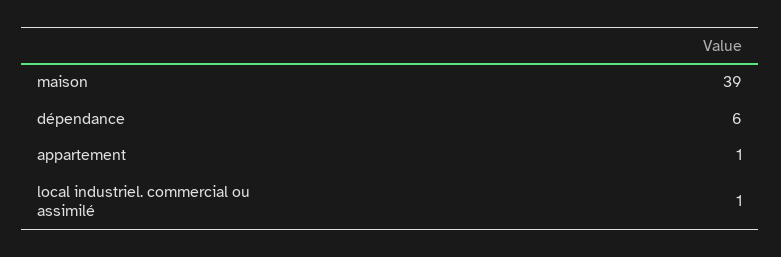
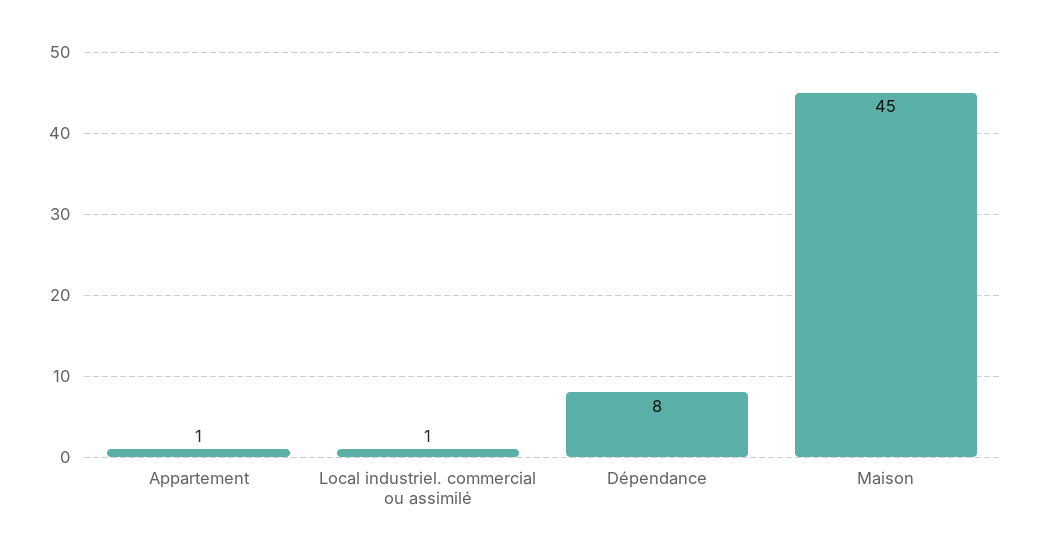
  {
-   "maison": 39,
+   "maison": 45,
-   "dépendance": 6,
+   "dépendance": 8,
    "appartement": 1,
    "local industriel. commercial ou assimilé": 1
  }

